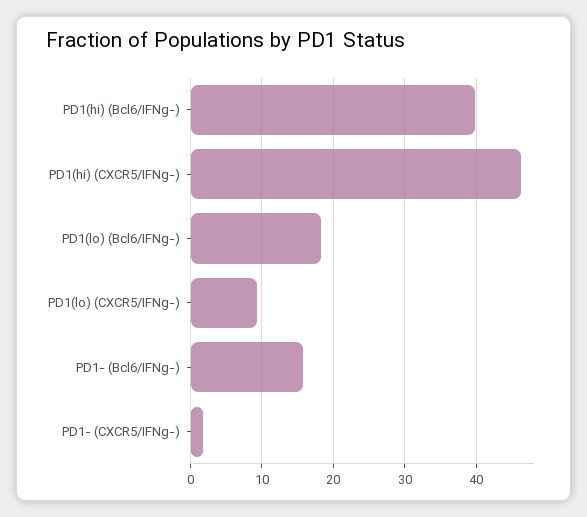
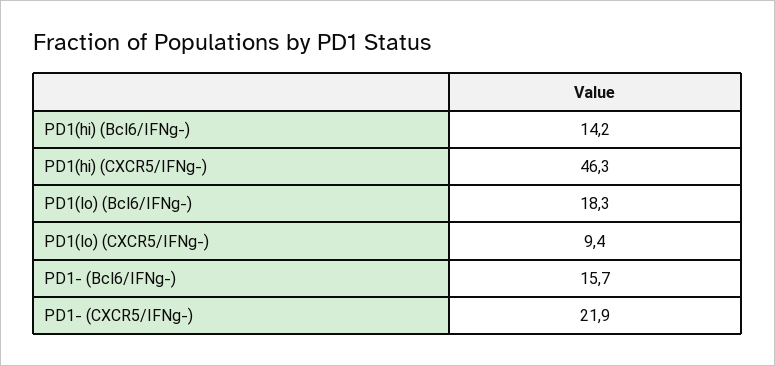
  {
-   "PD1(hi) (Bcl6/IFNg-)": 40,
+   "PD1(hi) (Bcl6/IFNg-)": 14.2,
    "PD1(hi) (CXCR5/IFNg-)": 46.3,
    "PD1(lo) (Bcl6/IFNg-)": 18.3,
    "PD1(lo) (CXCR5/IFNg-)": 9.4,
    "PD1- (Bcl6/IFNg-)": 15.7,
-   "PD1- (CXCR5/IFNg-)": 2
+   "PD1- (CXCR5/IFNg-)": 21.9
  }

